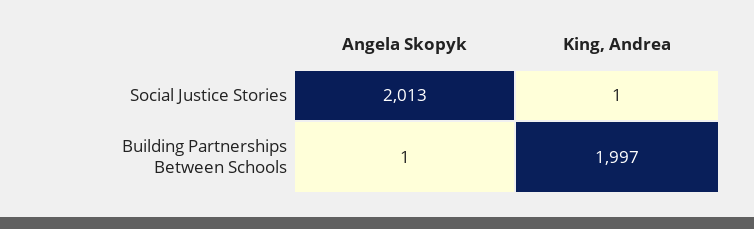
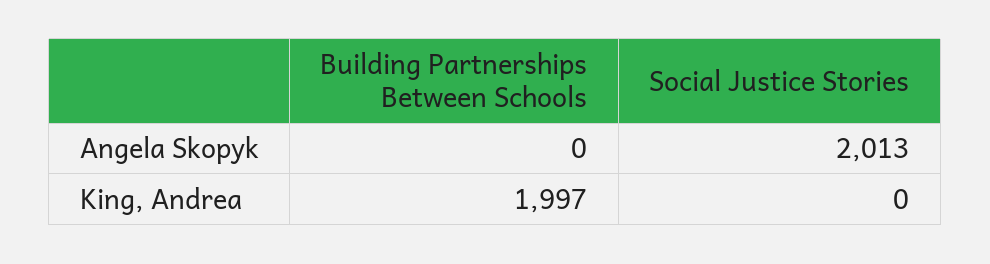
  {
    "Angela Skopyk": {
      "Social Justice Stories": 2013,
-     "Building Partnerships Between Schools": 1
+     "Building Partnerships Between Schools": 0
    },
    "King, Andrea": {
-     "Social Justice Stories": 1,
+     "Social Justice Stories": 0,
      "Building Partnerships Between Schools": 1997
    }
  }

